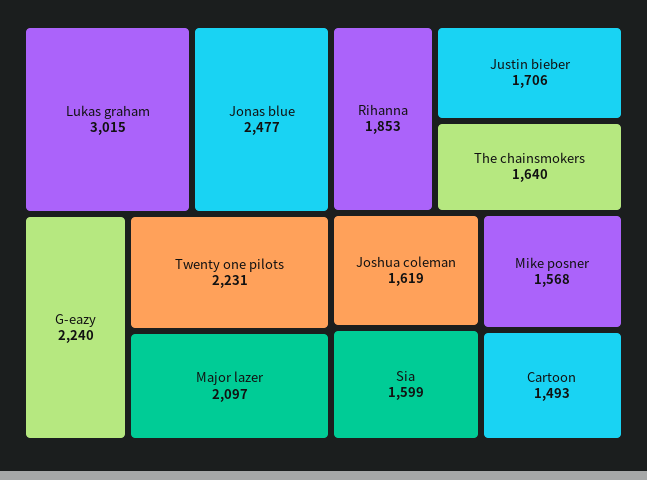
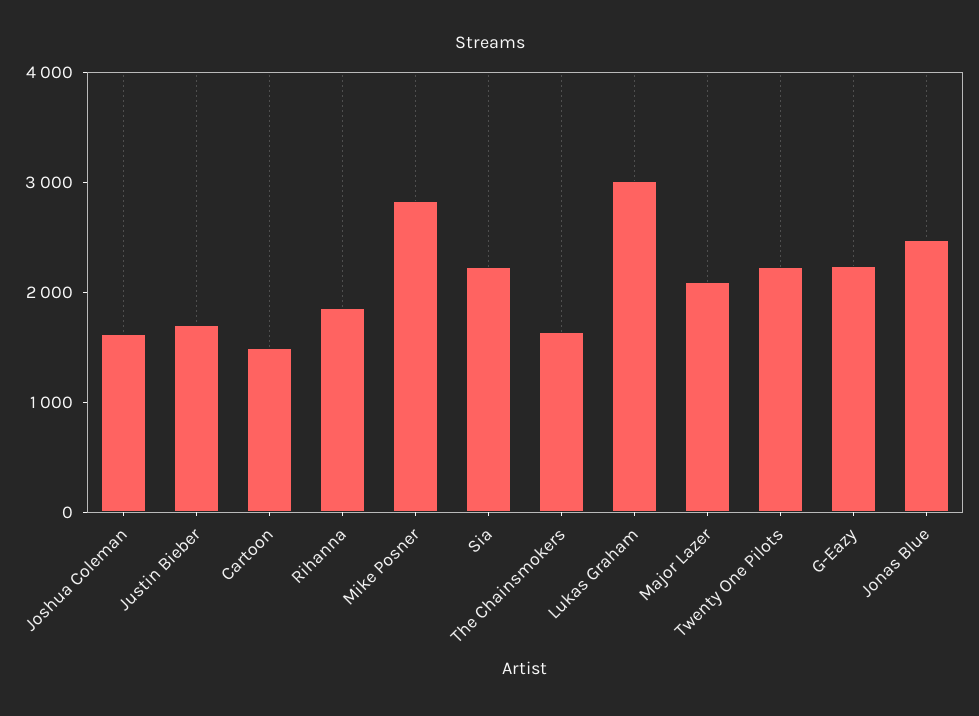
  {
    "Lukas graham": 3015,
    "Jonas blue": 2477,
    "G-eazy": 2240,
    "Twenty one pilots": 2231,
    "Major lazer": 2097,
    "Rihanna": 1853,
    "Justin bieber": 1706,
    "The chainsmokers": 1640,
    "Joshua coleman": 1619,
-   "Sia": 1599,
+   "Sia": 2200,
-   "Mike posner": 1568,
+   "Mike posner": 2800,
    "Cartoon": 1493
  }

